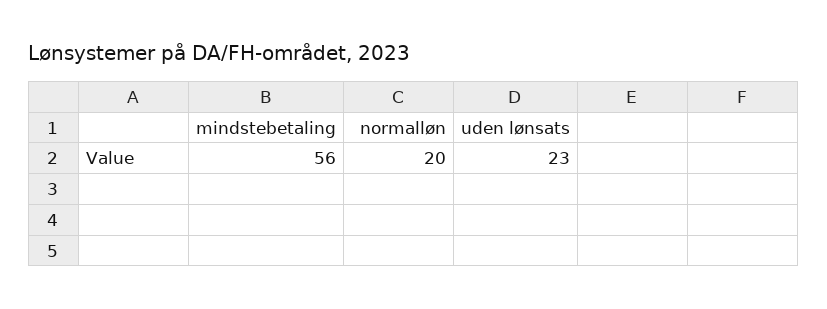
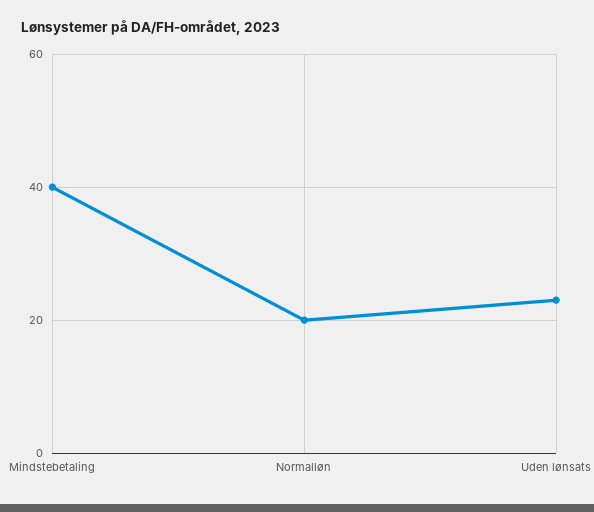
  {
-   "mindstebetaling": 56,
+   "mindstebetaling": 40,
    "normalløn": 20,
    "uden lønsats": 23
  }

